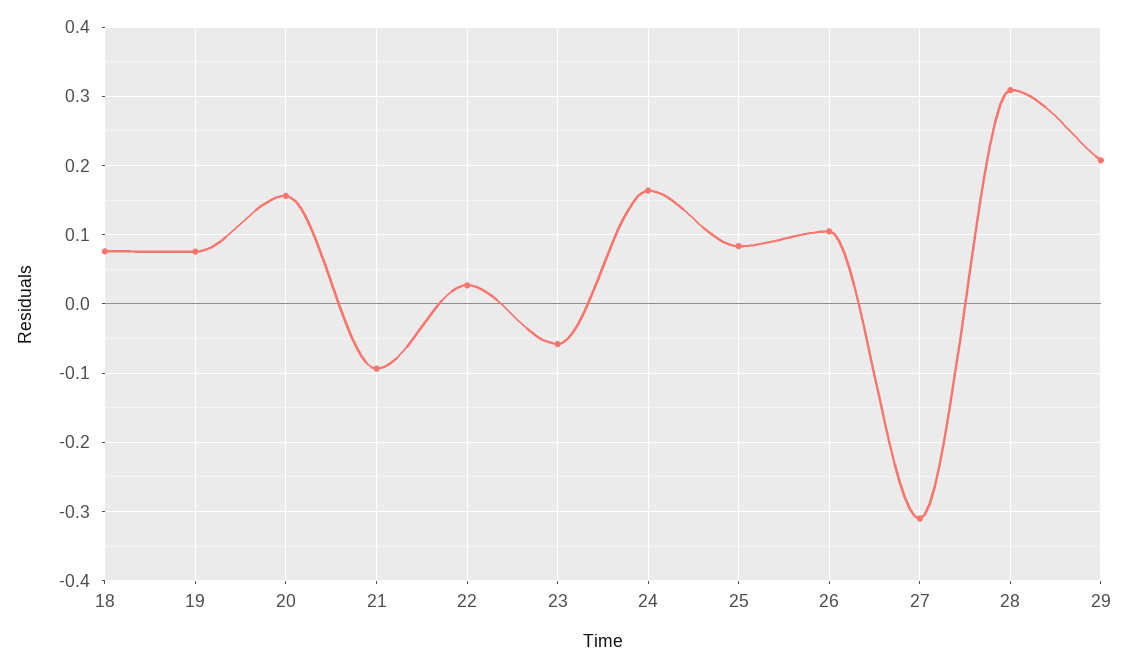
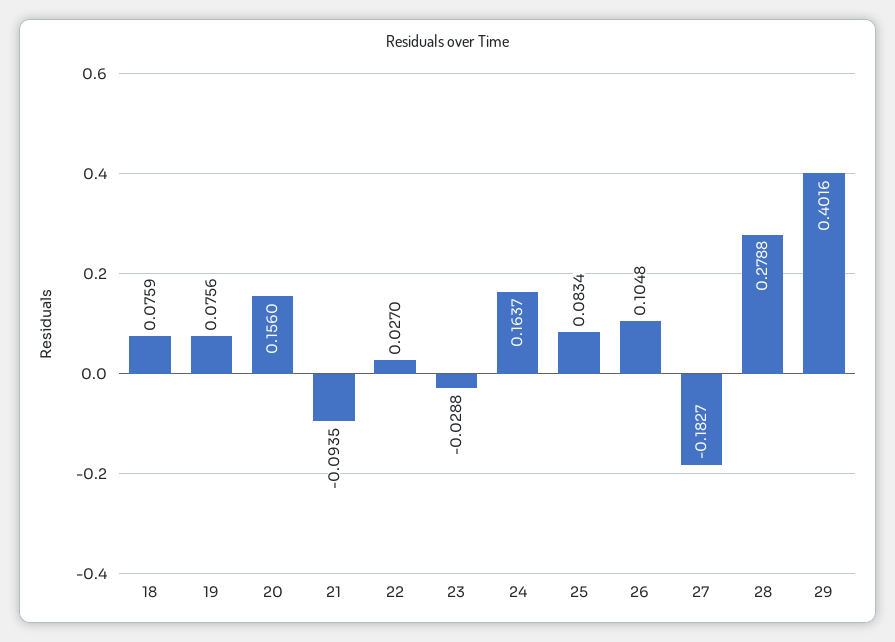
  {
    "18": 0.0759,
    "19": 0.0756,
    "20": 0.156,
    "21": -0.0935,
    "22": 0.027,
-   "23": -0.06,
+   "23": -0.0288,
    "24": 0.1637,
    "25": 0.0834,
    "26": 0.1048,
-   "27": -0.31,
+   "27": -0.1827,
-   "28": 0.31,
+   "28": 0.2788,
-   "29": 0.21
+   "29": 0.4016
  }

